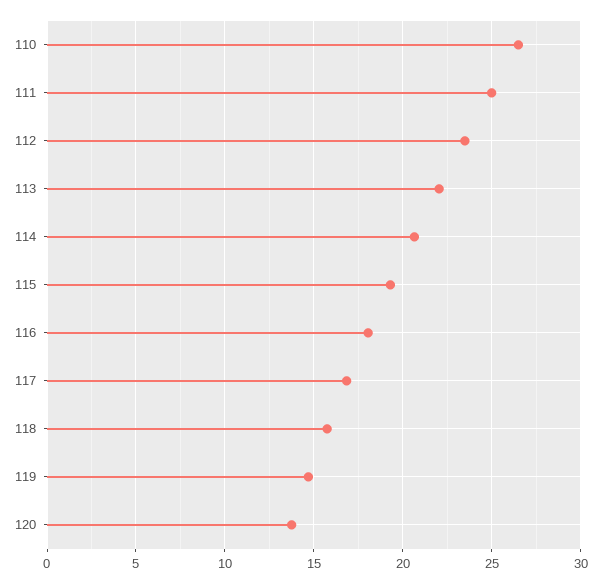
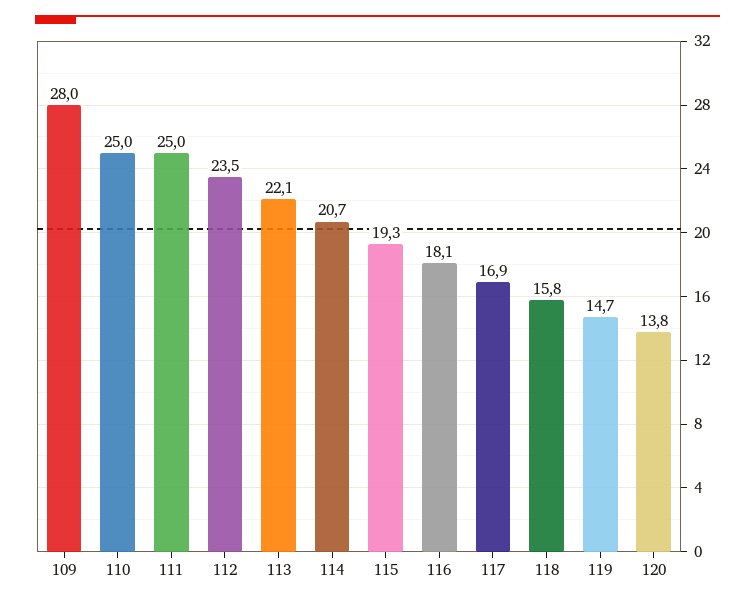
  {
-   "110": 26.5,
+   "110": 25,
    "111": 25,
    "112": 23.5,
    "113": 22.1,
    "114": 20.7,
    "115": 19.3,
    "116": 18.1,
    "117": 16.9,
    "118": 15.8,
    "119": 14.7,
-   "120": 13.8
+   "120": 13.8,
+   "109": 28
  }

